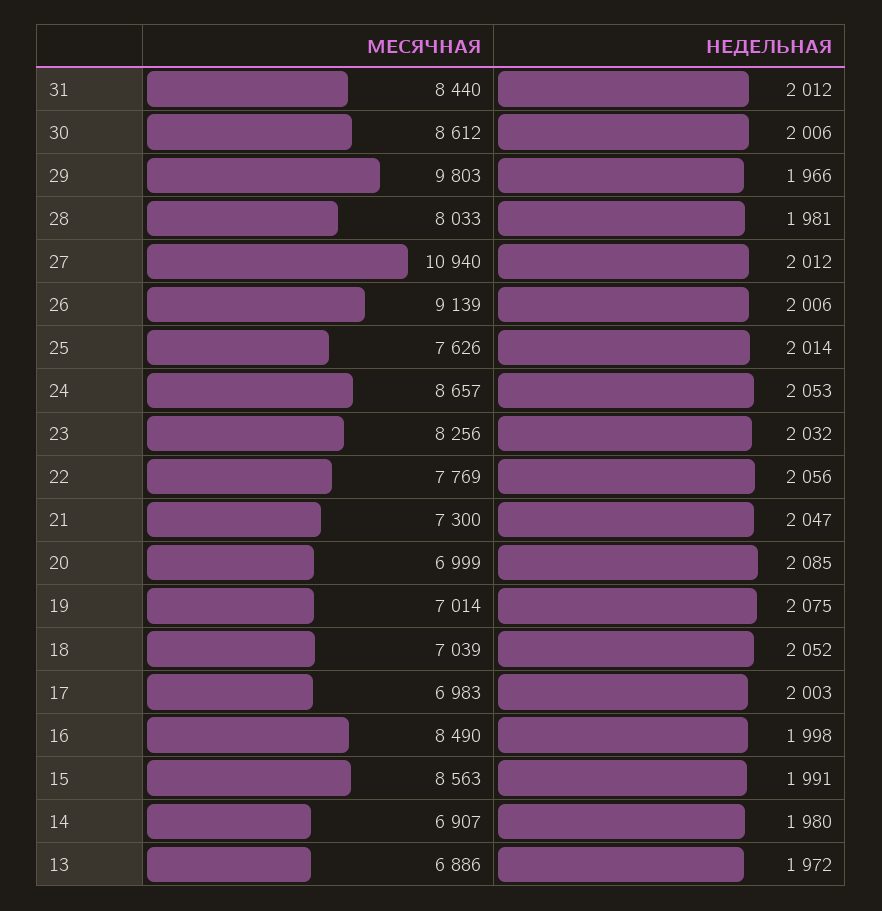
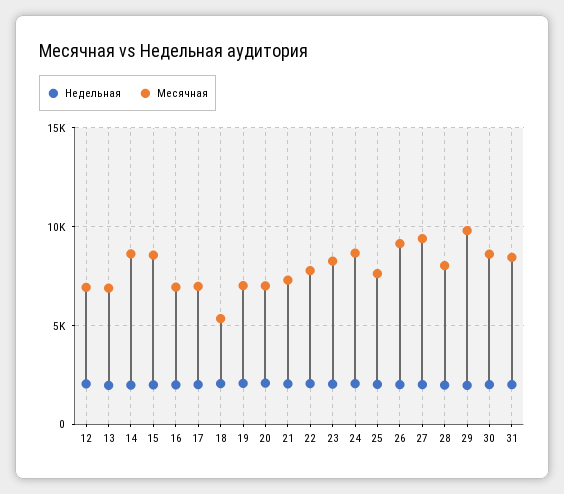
  {
    "МЕСЯЧНАЯ": {
      "31": 8440,
      "30": 8612,
      "29": 9803,
      "28": 8033,
-     "27": 10940,
+     "27": 9500,
      "26": 9139,
      "25": 7626,
      "24": 8657,
      "23": 8256,
      "22": 7769,
      "21": 7300,
      "20": 6999,
      "19": 7014,
-     "18": 7039,
+     "18": 5500,
      "17": 6983,
-     "16": 8490,
+     "16": 7000,
      "15": 8563,
-     "14": 6907,
+     "14": 8500,
-     "13": 6886
+     "13": 6886,
+     "12": 7000
    },
    "НЕДЕЛЬНАЯ": {
      "31": 2012,
      "30": 2006,
      "29": 1966,
      "28": 1981,
      "27": 2012,
      "26": 2006,
      "25": 2014,
      "24": 2053,
      "23": 2032,
      "22": 2056,
      "21": 2047,
      "20": 2085,
      "19": 2075,
      "18": 2052,
      "17": 2003,
      "16": 1998,
      "15": 1991,
      "14": 1980,
-     "13": 1972
+     "13": 1972,
+     "12": 2000
    }
  }

